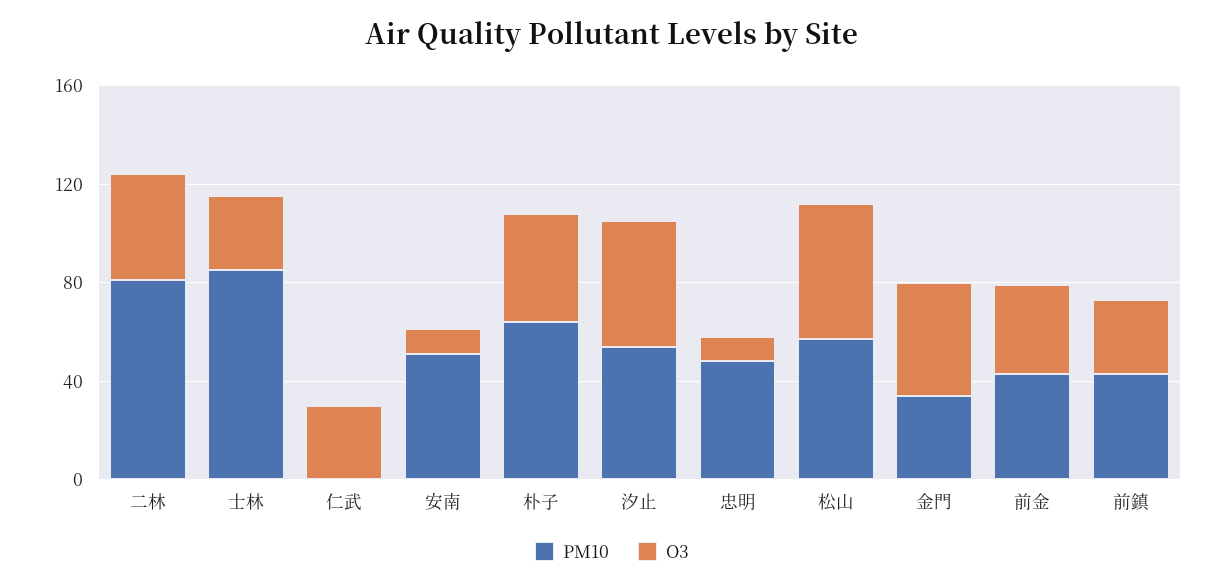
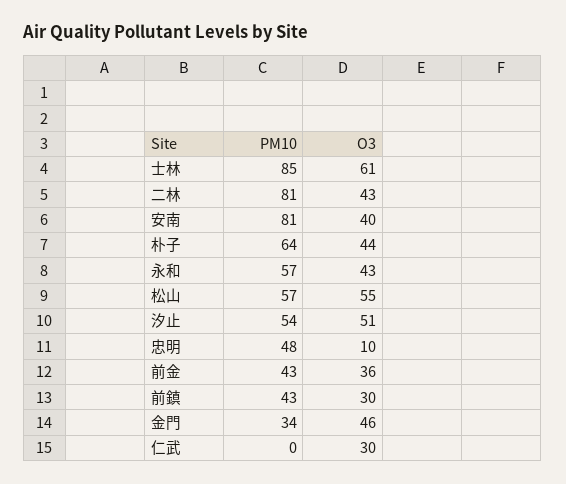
  {
    "PM10": {
      "二林": 81,
      "士林": 85,
      "仁武": 0,
-     "安南": 50,
+     "安南": 81,
      "朴子": 64,
      "汐止": 54,
      "忠明": 48,
      "松山": 57,
      "金門": 34,
      "前金": 43,
-     "前鎮": 43
+     "前鎮": 43,
+     "永和": 57
    },
    "O3": {
      "二林": 43,
-     "士林": 30,
+     "士林": 61,
      "仁武": 30,
-     "安南": 10,
+     "安南": 40,
      "朴子": 44,
      "汐止": 51,
      "忠明": 10,
      "松山": 55,
      "金門": 46,
      "前金": 36,
-     "前鎮": 30
+     "前鎮": 30,
+     "永和": 43
    }
  }

